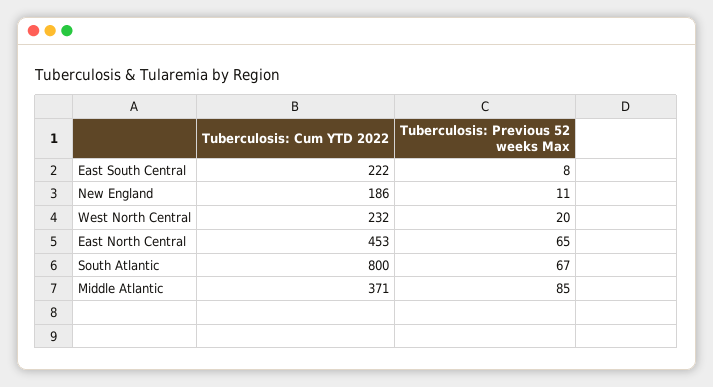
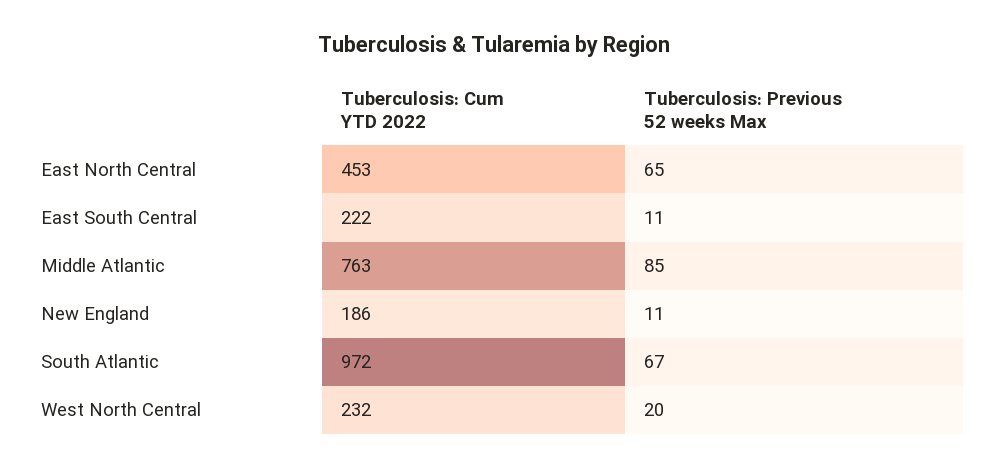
  {
    "Tuberculosis: Cum YTD 2022": {
      "East South Central": 222,
      "New England": 186,
      "West North Central": 232,
      "East North Central": 453,
-     "South Atlantic": 800,
+     "South Atlantic": 972,
-     "Middle Atlantic": 371
+     "Middle Atlantic": 763
    },
    "Tuberculosis: Previous 52 weeks Max": {
-     "East South Central": 8,
+     "East South Central": 11,
      "New England": 11,
      "West North Central": 20,
      "East North Central": 65,
      "South Atlantic": 67,
      "Middle Atlantic": 85
    }
  }

